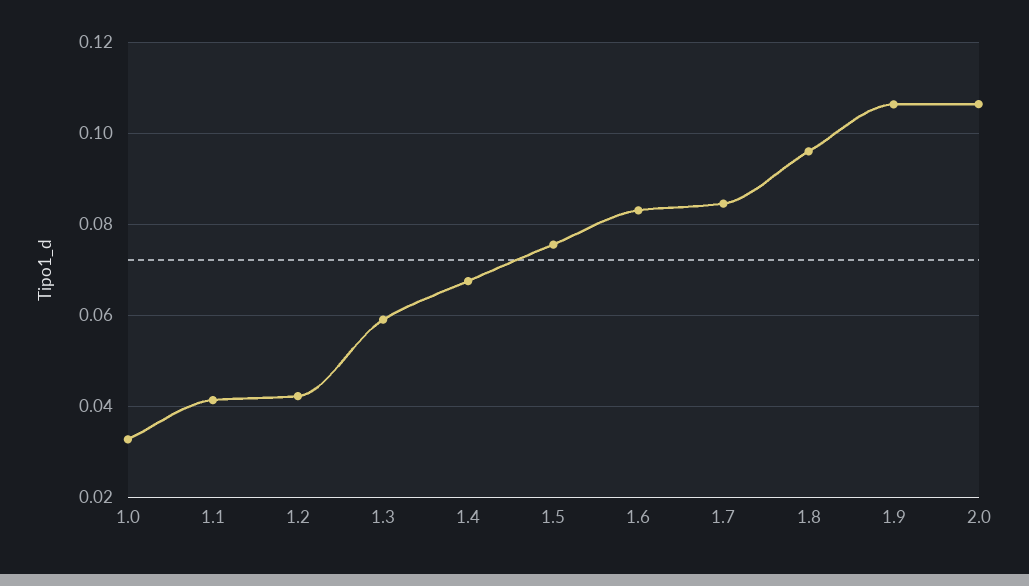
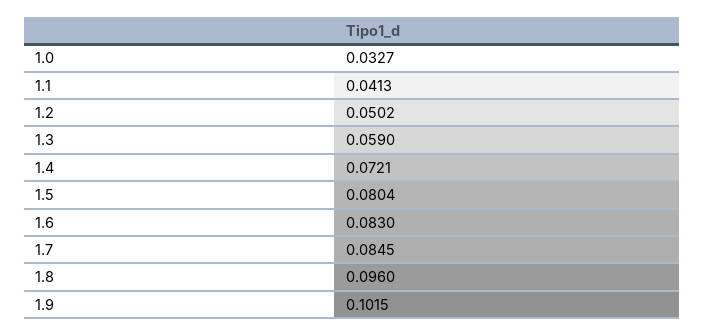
  {
    "1.0": 0.0327,
    "1.1": 0.0413,
-   "1.2": 0.042,
+   "1.2": 0.0502,
    "1.3": 0.059,
-   "1.4": 0.068,
+   "1.4": 0.0721,
-   "1.5": 0.076,
+   "1.5": 0.0804,
    "1.6": 0.083,
    "1.7": 0.0845,
    "1.8": 0.096,
-   "1.9": 0.106,
+   "1.9": 0.1015
-   "2.0": 0.106
  }

